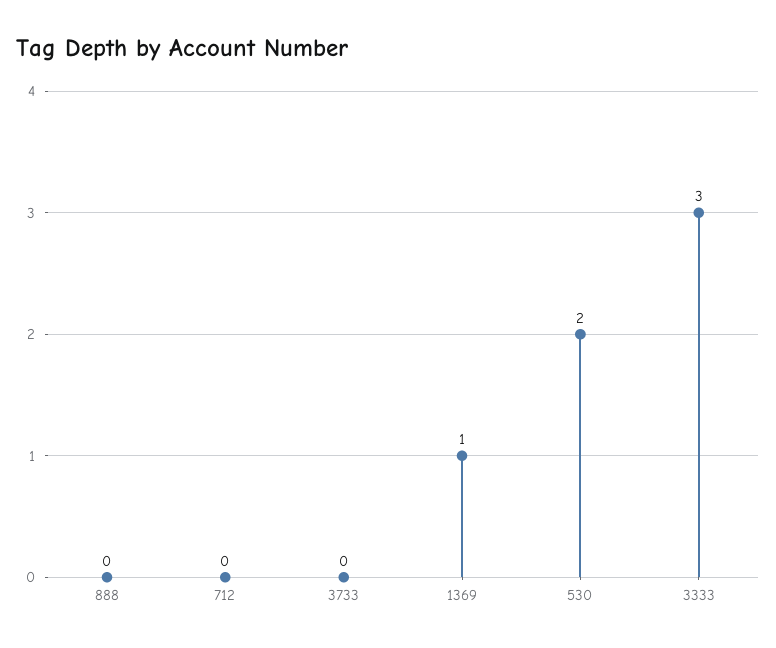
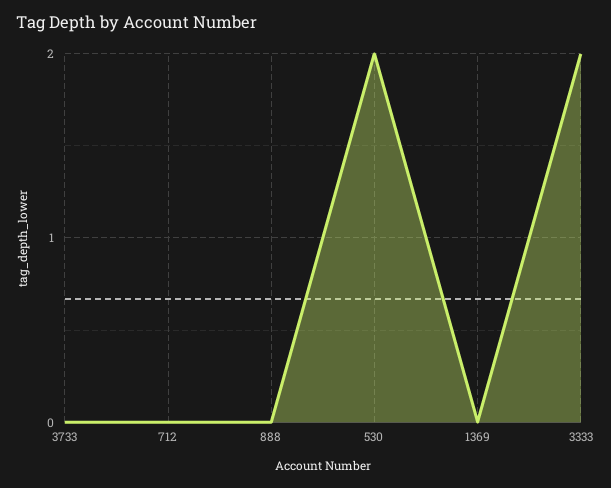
  {
    "888": 0,
    "712": 0,
    "3733": 0,
-   "1369": 1,
+   "1369": 0,
    "530": 2,
-   "3333": 3
+   "3333": 2
  }

